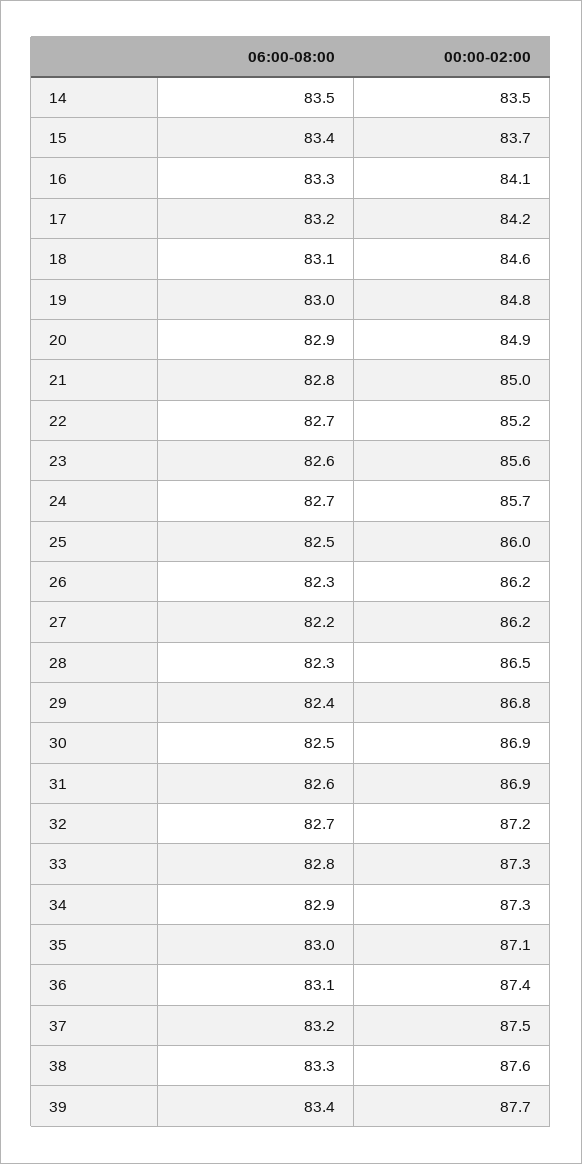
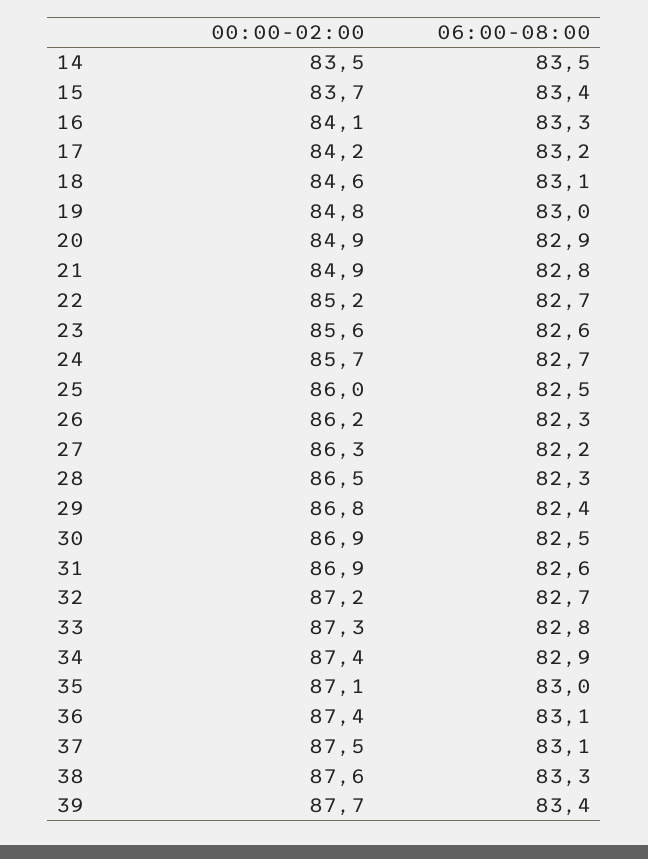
  {
    "06:00-08:00": {
      "14": 83.5,
      "15": 83.4,
      "16": 83.3,
      "17": 83.2,
      "18": 83.1,
      "19": 83,
      "20": 82.9,
      "21": 82.8,
      "22": 82.7,
      "23": 82.6,
      "24": 82.7,
      "25": 82.5,
      "26": 82.3,
      "27": 82.2,
      "28": 82.3,
      "29": 82.4,
      "30": 82.5,
      "31": 82.6,
      "32": 82.7,
      "33": 82.8,
      "34": 82.9,
      "35": 83,
      "36": 83.1,
-     "37": 83.2,
+     "37": 83.1,
      "38": 83.3,
      "39": 83.4
    },
    "00:00-02:00": {
      "14": 83.5,
      "15": 83.7,
      "16": 84.1,
      "17": 84.2,
      "18": 84.6,
      "19": 84.8,
      "20": 84.9,
-     "21": 85,
+     "21": 84.9,
      "22": 85.2,
      "23": 85.6,
      "24": 85.7,
      "25": 86,
      "26": 86.2,
-     "27": 86.2,
+     "27": 86.3,
      "28": 86.5,
      "29": 86.8,
      "30": 86.9,
      "31": 86.9,
      "32": 87.2,
      "33": 87.3,
-     "34": 87.3,
+     "34": 87.4,
      "35": 87.1,
      "36": 87.4,
      "37": 87.5,
      "38": 87.6,
      "39": 87.7
    }
  }

